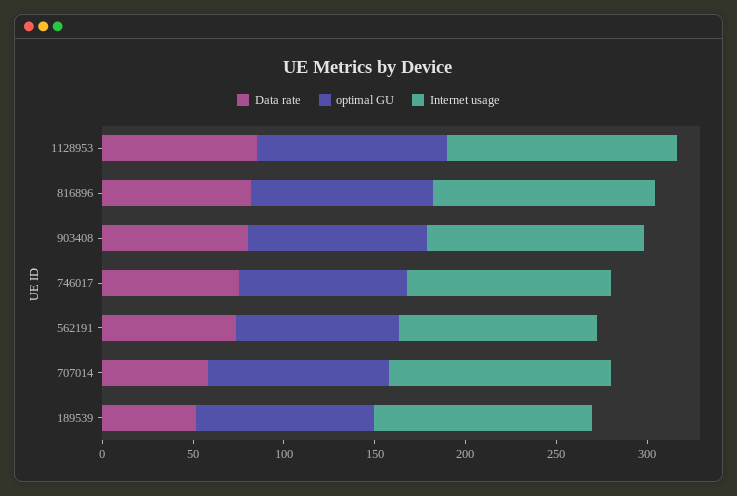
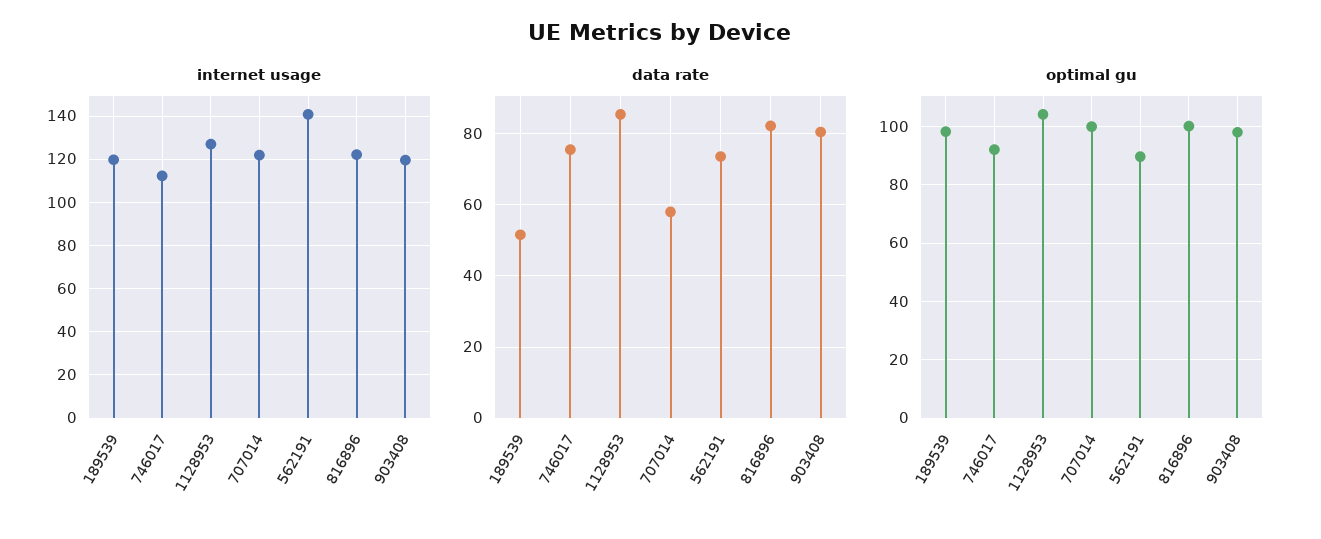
  {
    "Data rate": {
      "1128953": 86,
      "816896": 82,
      "903408": 80,
      "746017": 76,
      "562191": 74,
      "707014": 58,
      "189539": 52
    },
    "optimal GU": {
      "1128953": 105,
      "816896": 100,
      "903408": 97.5,
      "746017": 92.5,
      "562191": 90,
      "707014": 100,
      "189539": 97.5
    },
    "Internet usage": {
      "1128953": 125,
      "816896": 120,
      "903408": 120,
      "746017": 110,
-     "562191": 110,
+     "562191": 140,
      "707014": 120,
      "189539": 120
    }
  }

